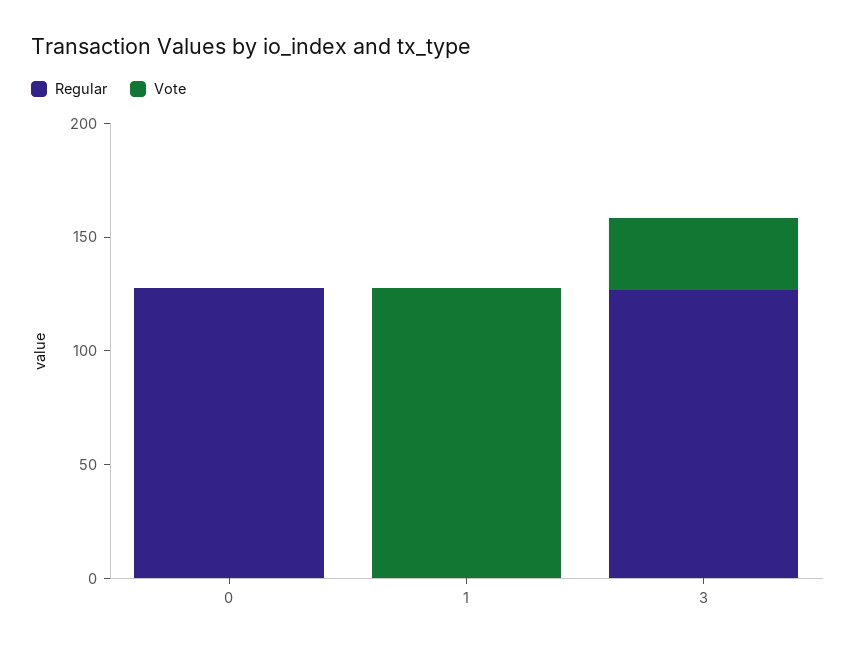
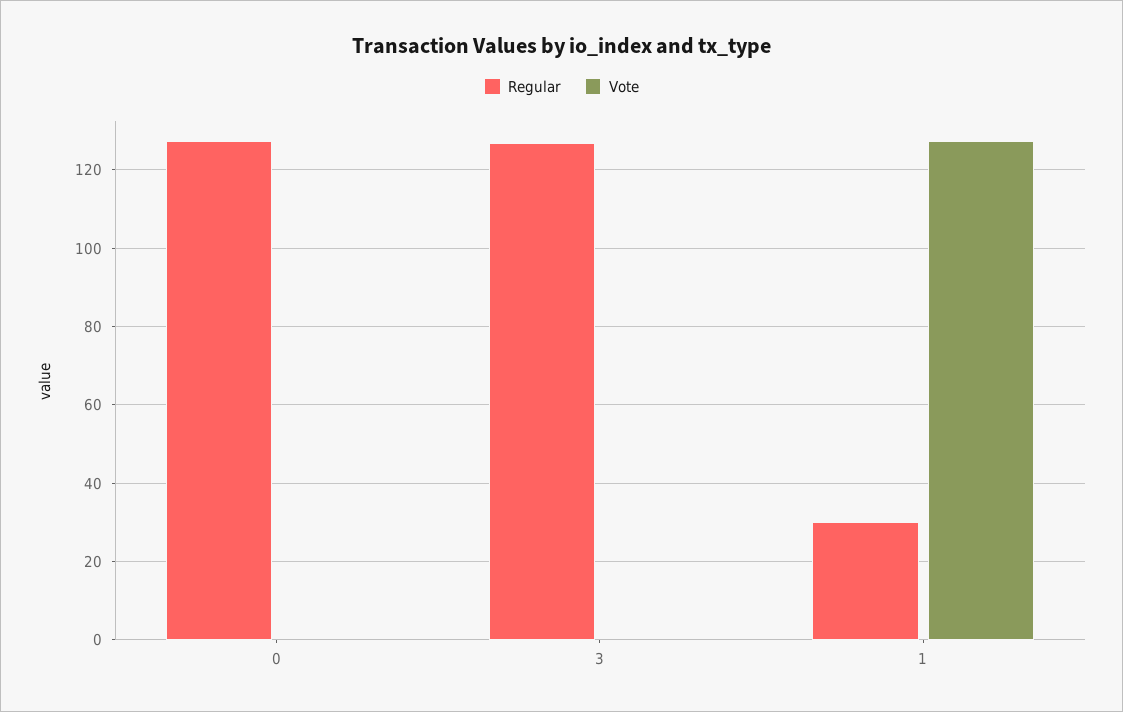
  {
    "Regular": {
      "0": 128,
-     "1": 0,
+     "1": 30,
      "3": 126
    },
    "Vote": {
      "0": 0,
      "1": 128,
-     "3": 30
+     "3": 0
    }
  }

